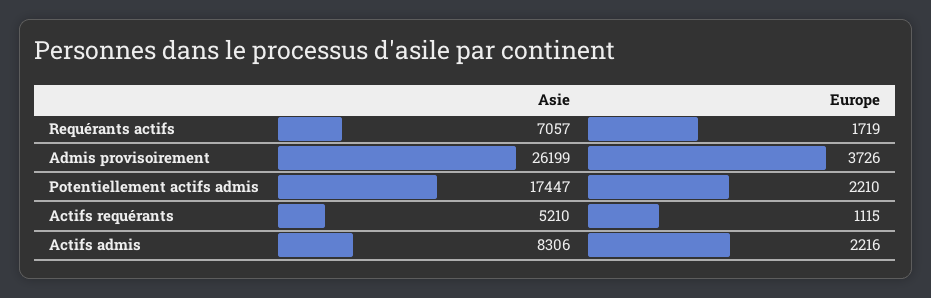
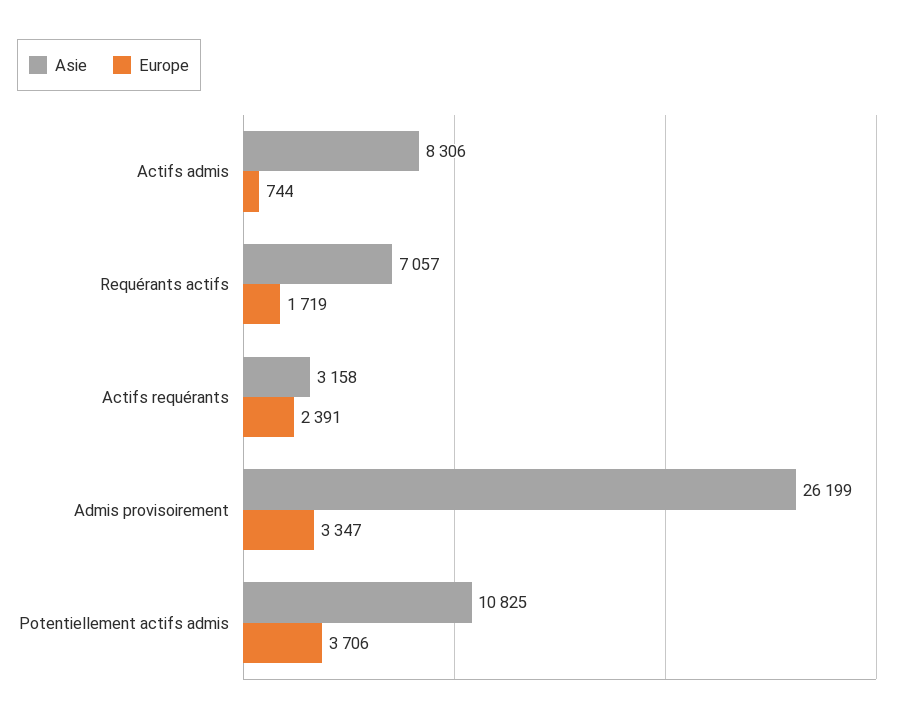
  {
    "Asie": {
      "Requérants actifs": 7057,
      "Admis provisoirement": 26199,
-     "Potentiellement actifs admis": 17447,
+     "Potentiellement actifs admis": 10825,
-     "Actifs requérants": 5210,
+     "Actifs requérants": 3158,
      "Actifs admis": 8306
    },
    "Europe": {
      "Requérants actifs": 1719,
-     "Admis provisoirement": 3726,
+     "Admis provisoirement": 3347,
-     "Potentiellement actifs admis": 2210,
+     "Potentiellement actifs admis": 3706,
-     "Actifs requérants": 1115,
+     "Actifs requérants": 2391,
-     "Actifs admis": 2216
+     "Actifs admis": 744
    }
  }

